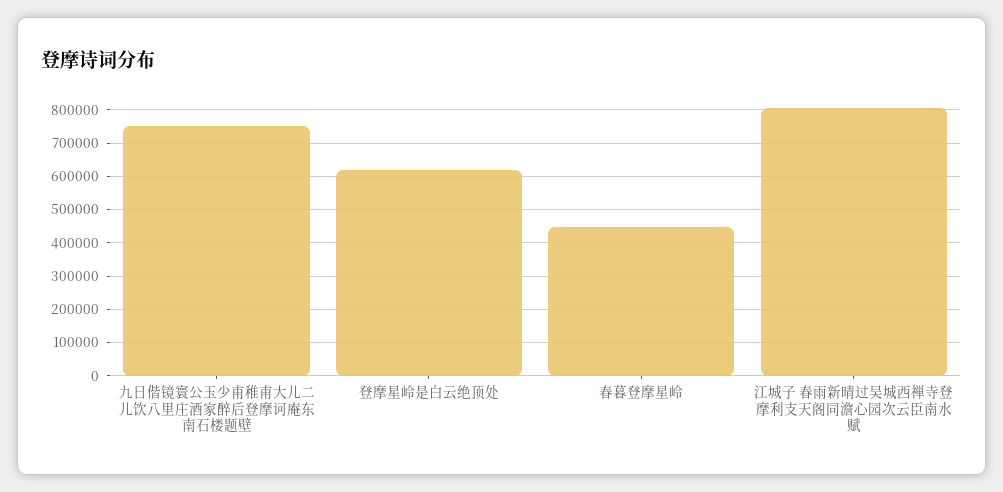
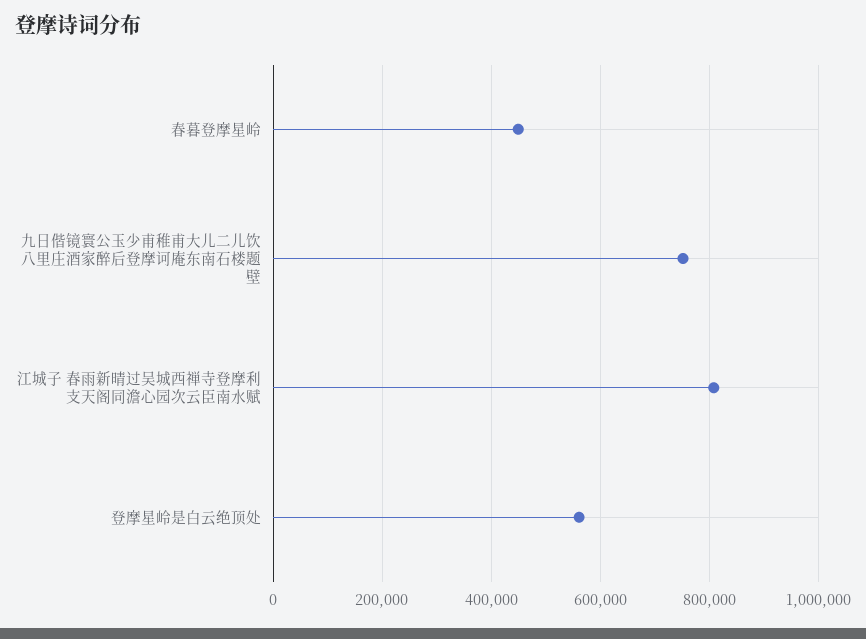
  {
    "九日偕镜寰公玉少甫稚甫大儿二儿饮八里庄酒家醉后登摩诃庵东南石楼题壁": 760000,
-   "登摩星岭是白云绝顶处": 620000,
+   "登摩星岭是白云绝顶处": 560000,
    "春暮登摩星岭": 440000,
    "江城子 春雨新晴过吴城西禅寺登摩利支天阁同澹心园次云臣南水赋": 800000
  }

